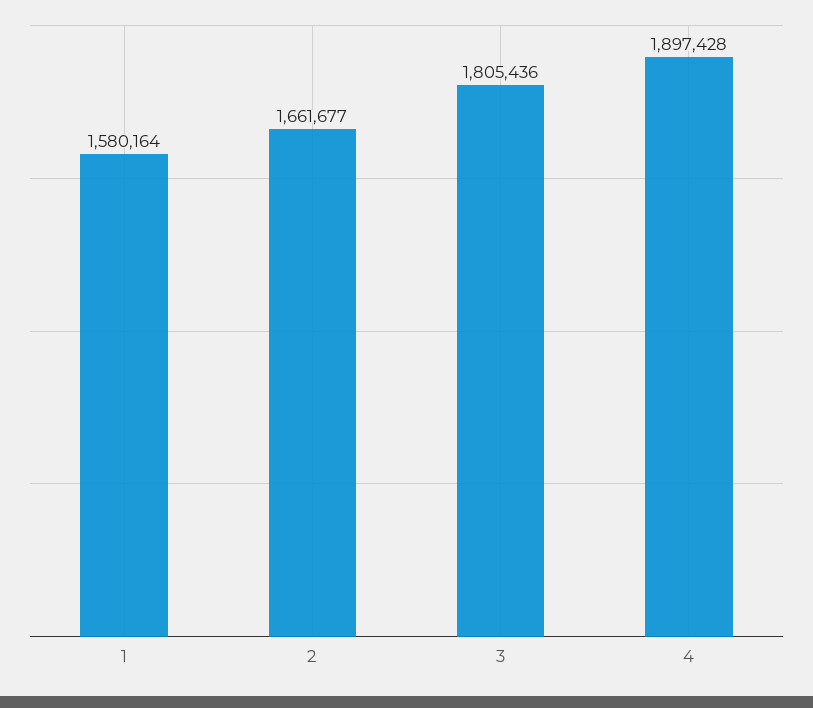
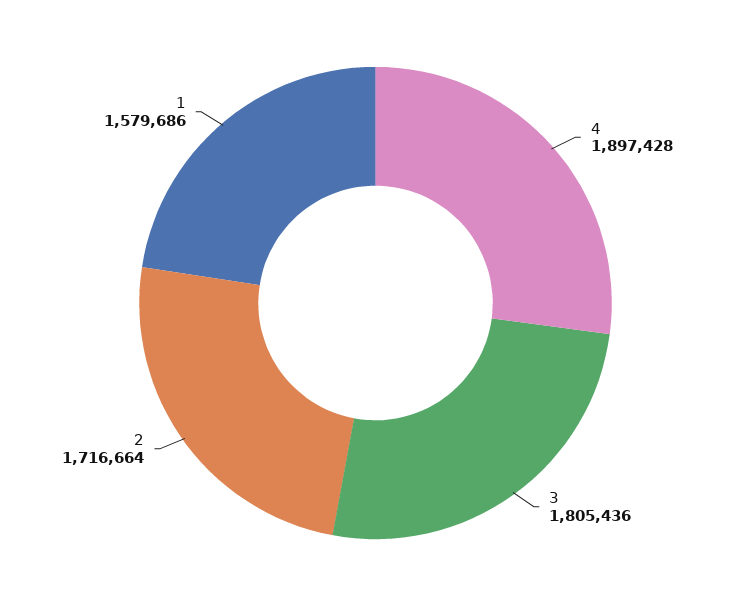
  {
-   "1": 1580164,
+   "1": 1579686,
-   "2": 1661677,
+   "2": 1716664,
    "3": 1805436,
    "4": 1897428
  }

